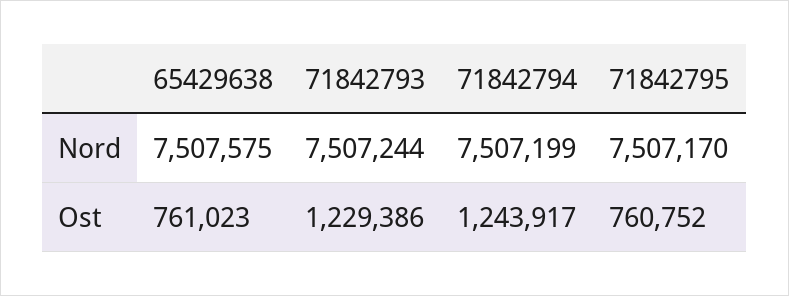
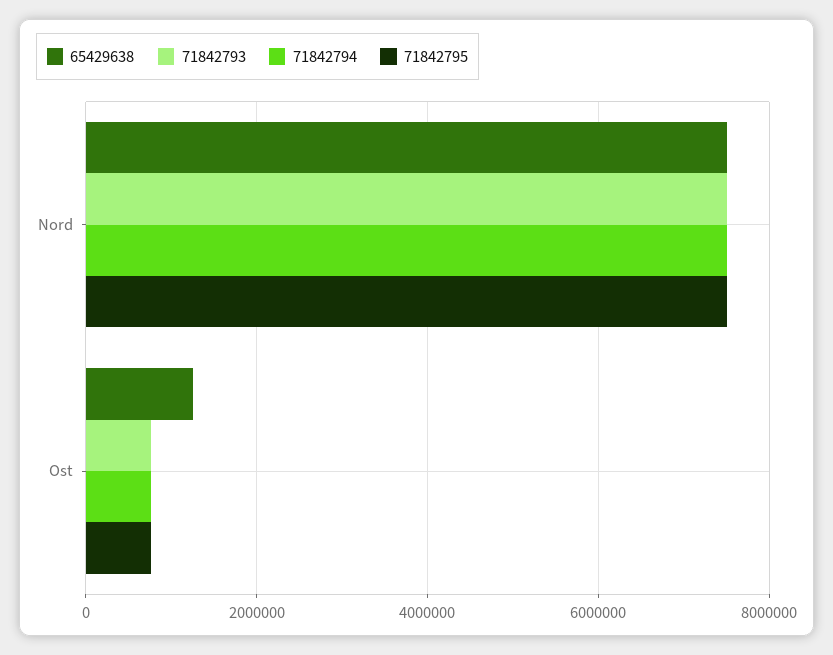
  {
    "65429638": {
      "Nord": 7507575,
-     "Ost": 761023
+     "Ost": 1200000
    },
    "71842793": {
      "Nord": 7507244,
-     "Ost": 1229386
+     "Ost": 800000
    },
    "71842794": {
      "Nord": 7507199,
-     "Ost": 1243917
+     "Ost": 800000
    },
    "71842795": {
      "Nord": 7507170,
      "Ost": 760752
    }
  }

